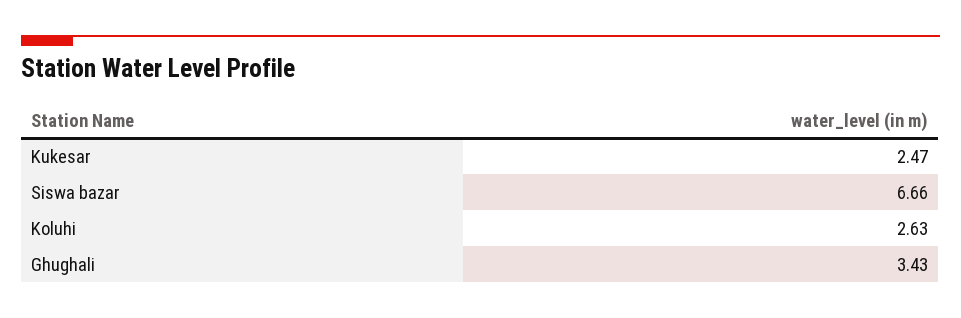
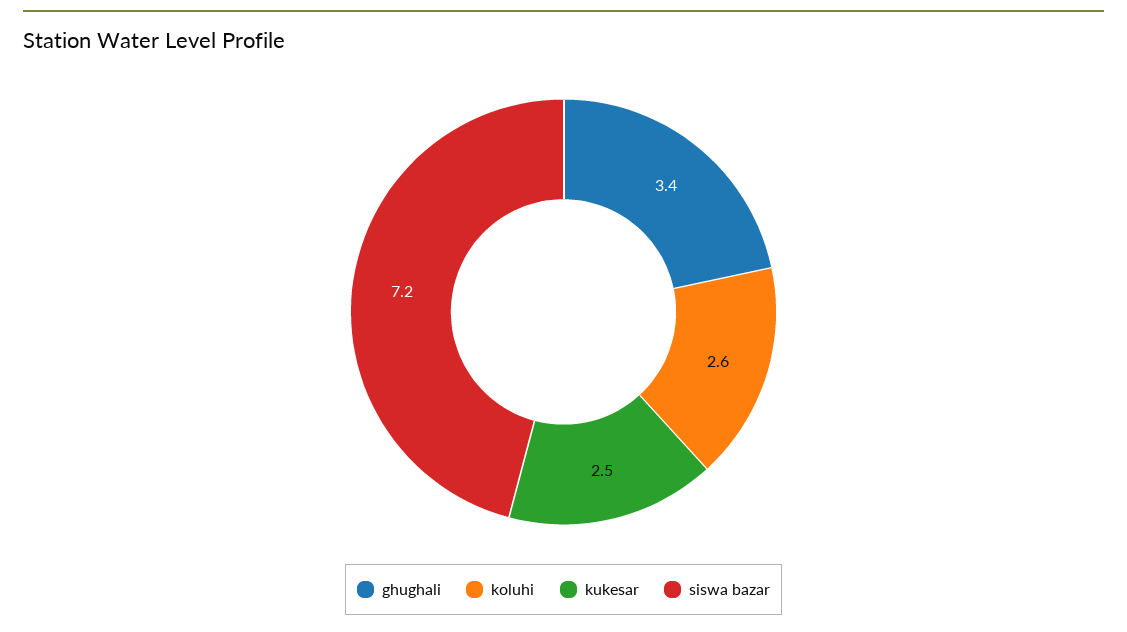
  {
    "Kukesar": 2.47,
-   "Siswa bazar": 6.66,
+   "Siswa bazar": 7.2,
    "Koluhi": 2.63,
    "Ghughali": 3.43
  }

